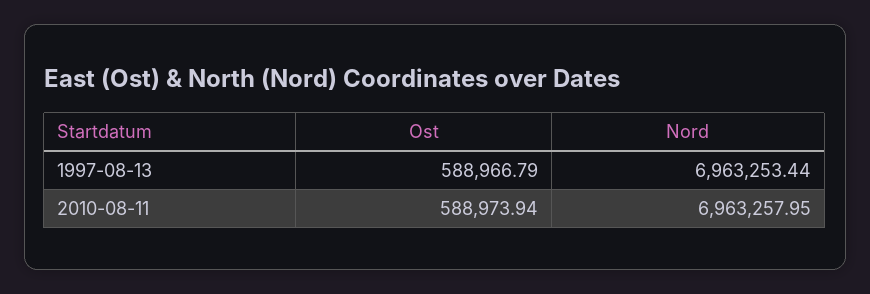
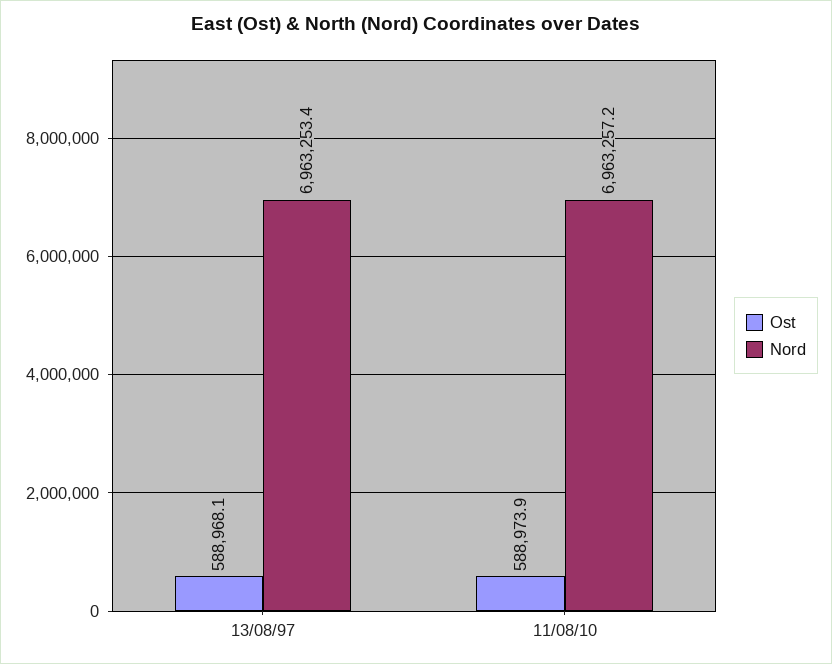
  {
    "Ost": {
-     "1997-08-13": 588966.79,
+     "1997-08-13": 588968.1,
      "2010-08-11": 588973.94
    },
    "Nord": {
      "1997-08-13": 6963253.44,
-     "2010-08-11": 6963257.95
+     "2010-08-11": 6963257.2
    }
  }

